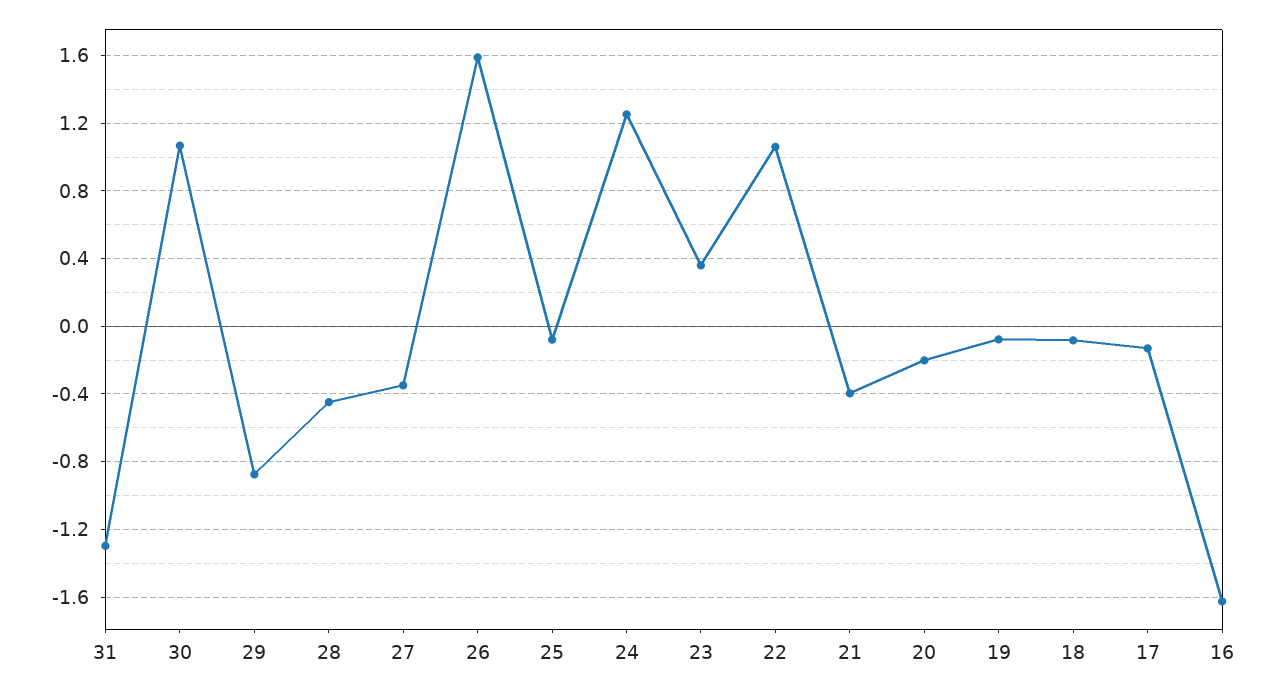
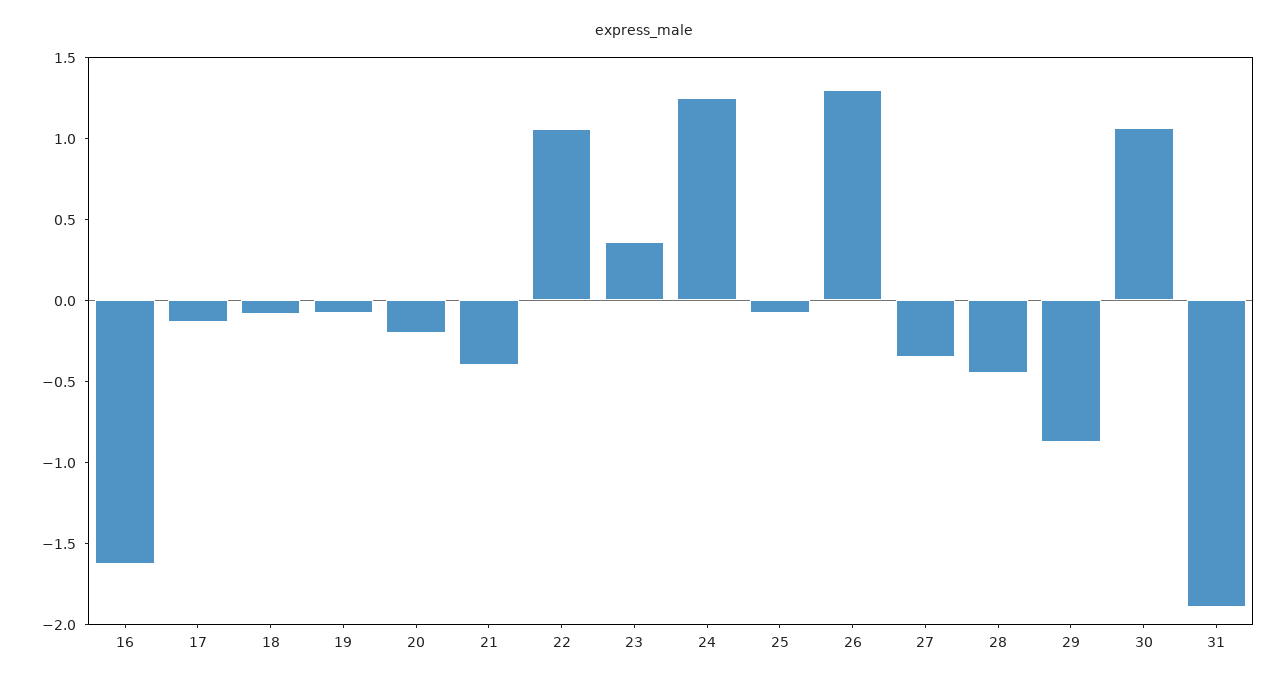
  {
-   "31": -1.3,
+   "31": -1.9,
    "30": 1.05,
    "29": -0.9,
    "28": -0.45,
    "27": -0.35,
-   "26": 1.6,
+   "26": 1.3,
    "25": -0.1,
    "24": 1.25,
    "23": 0.35,
    "22": 1.05,
    "21": -0.4,
    "20": -0.2,
    "19": -0.1,
    "18": -0.1,
    "17": -0.15,
    "16": -1.65
  }

